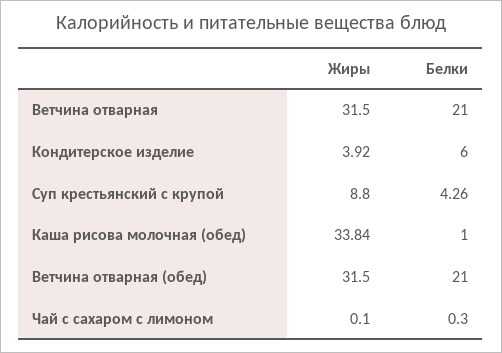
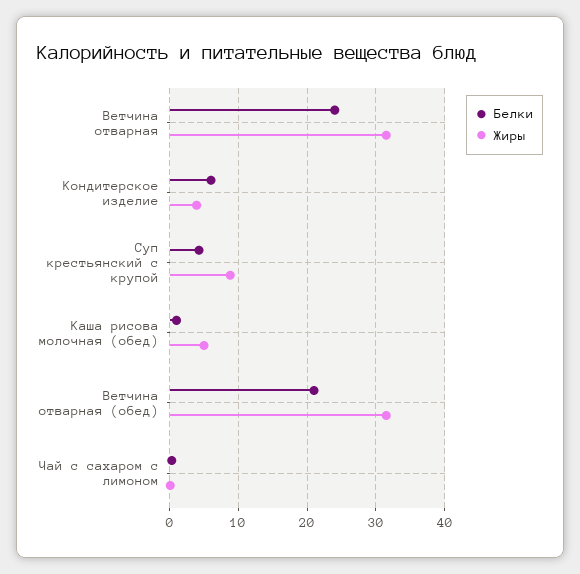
  {
    "Жиры": {
      "Ветчина отварная": 31.5,
      "Кондитерское изделие": 3.92,
      "Суп крестьянский с крупой": 8.8,
-     "Каша рисова молочная (обед)": 33.84,
+     "Каша рисова молочная (обед)": 5,
      "Ветчина отварная (обед)": 31.5,
      "Чай с сахаром с лимоном": 0.1
    },
    "Белки": {
-     "Ветчина отварная": 21,
+     "Ветчина отварная": 24,
      "Кондитерское изделие": 6,
      "Суп крестьянский с крупой": 4.26,
      "Каша рисова молочная (обед)": 1,
      "Ветчина отварная (обед)": 21,
      "Чай с сахаром с лимоном": 0.3
    }
  }

